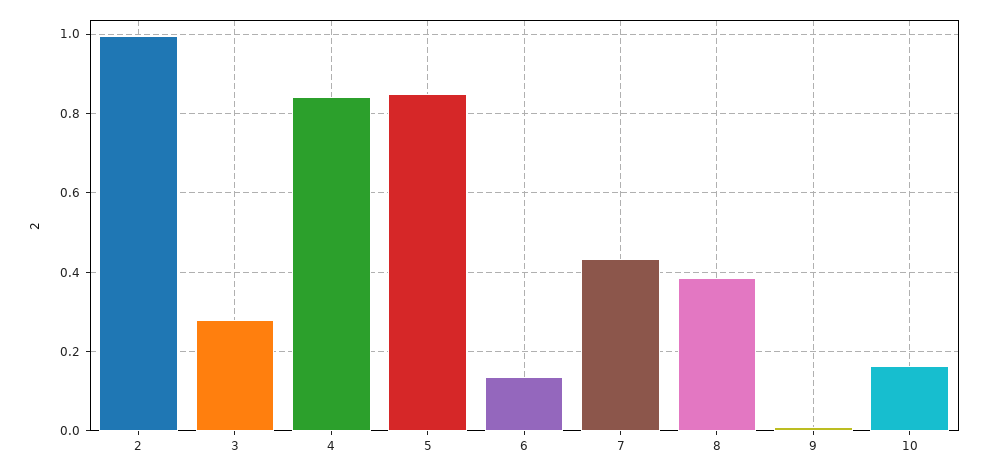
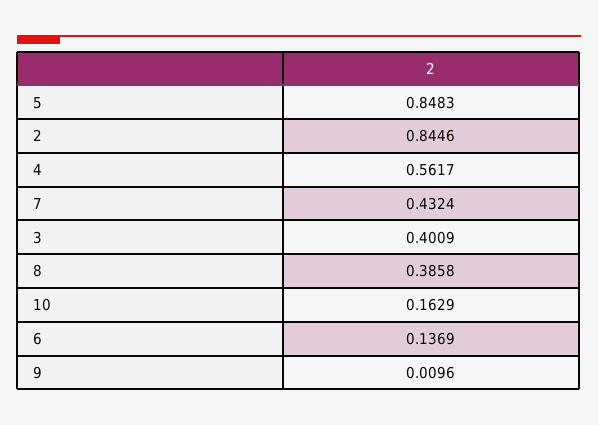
  {
-   "2": 1,
+   "2": 0.8446,
-   "3": 0.28,
+   "3": 0.4009,
-   "4": 0.84,
+   "4": 0.5617,
    "5": 0.8483,
    "6": 0.1369,
    "7": 0.4324,
    "8": 0.3858,
    "9": 0.0096,
    "10": 0.1629
  }

